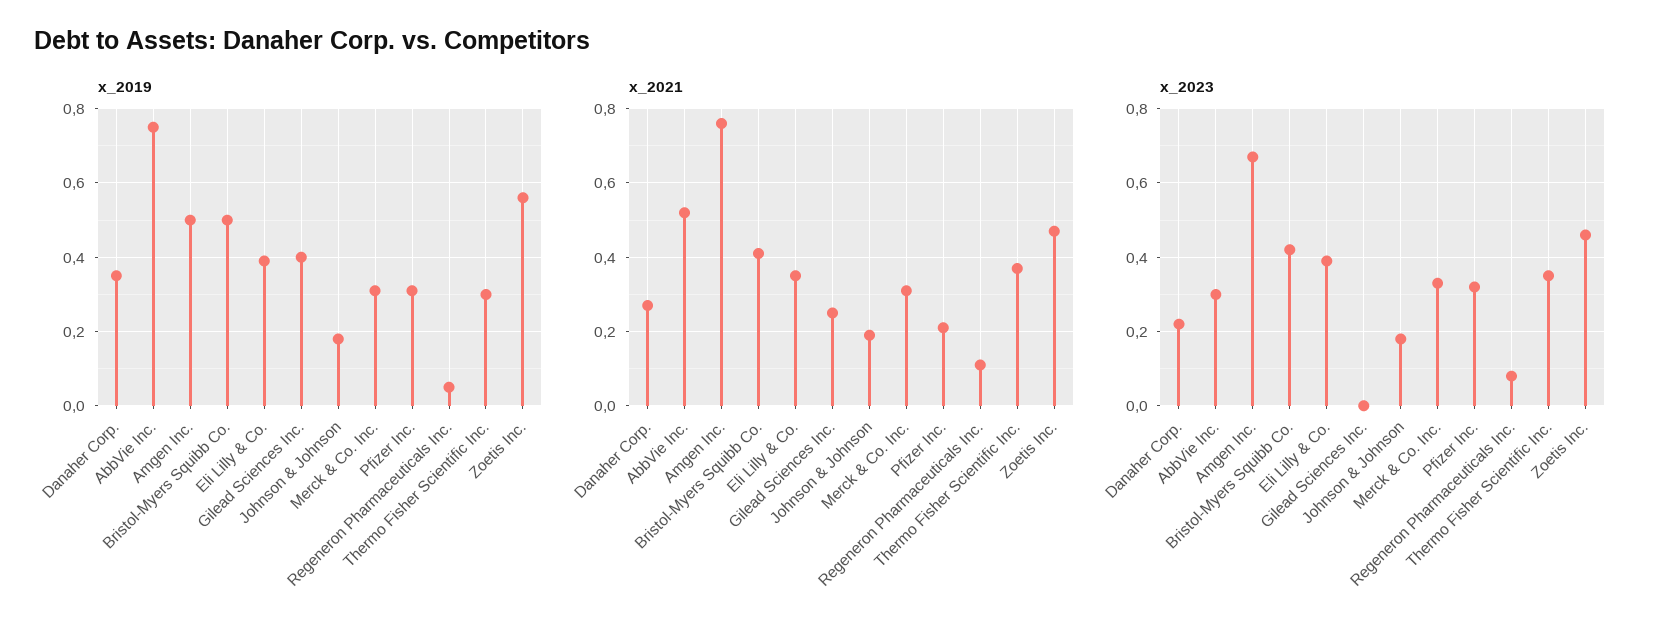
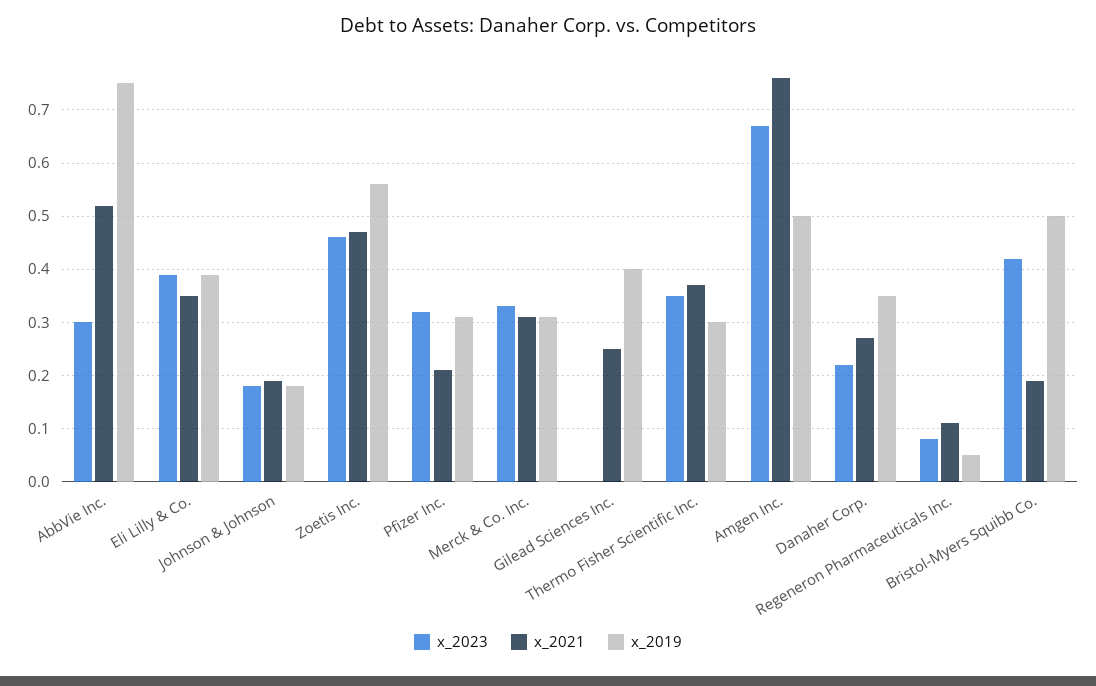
  {
    "x_2019": {
      "Danaher Corp.": 0.35,
      "AbbVie Inc.": 0.75,
      "Amgen Inc.": 0.5,
      "Bristol-Myers Squibb Co.": 0.5,
      "Eli Lilly & Co.": 0.4,
      "Gilead Sciences Inc.": 0.4,
      "Johnson & Johnson": 0.2,
      "Merck & Co. Inc.": 0.3,
      "Pfizer Inc.": 0.3,
      "Regeneron Pharmaceuticals Inc.": 0.05,
      "Thermo Fisher Scientific Inc.": 0.3,
      "Zoetis Inc.": 0.55
    },
    "x_2021": {
      "Danaher Corp.": 0.25,
      "AbbVie Inc.": 0.5,
      "Amgen Inc.": 0.75,
-     "Bristol-Myers Squibb Co.": 0.4,
+     "Bristol-Myers Squibb Co.": 0.2,
      "Eli Lilly & Co.": 0.35,
      "Gilead Sciences Inc.": 0.25,
      "Johnson & Johnson": 0.2,
      "Merck & Co. Inc.": 0.3,
      "Pfizer Inc.": 0.2,
      "Regeneron Pharmaceuticals Inc.": 0.1,
      "Thermo Fisher Scientific Inc.": 0.35,
      "Zoetis Inc.": 0.45
    },
    "x_2023": {
      "Danaher Corp.": 0.2,
      "AbbVie Inc.": 0.3,
      "Amgen Inc.": 0.65,
      "Bristol-Myers Squibb Co.": 0.4,
      "Eli Lilly & Co.": 0.4,
      "Gilead Sciences Inc.": 0,
      "Johnson & Johnson": 0.2,
      "Merck & Co. Inc.": 0.35,
      "Pfizer Inc.": 0.3,
      "Regeneron Pharmaceuticals Inc.": 0.1,
      "Thermo Fisher Scientific Inc.": 0.35,
      "Zoetis Inc.": 0.45
    }
  }

